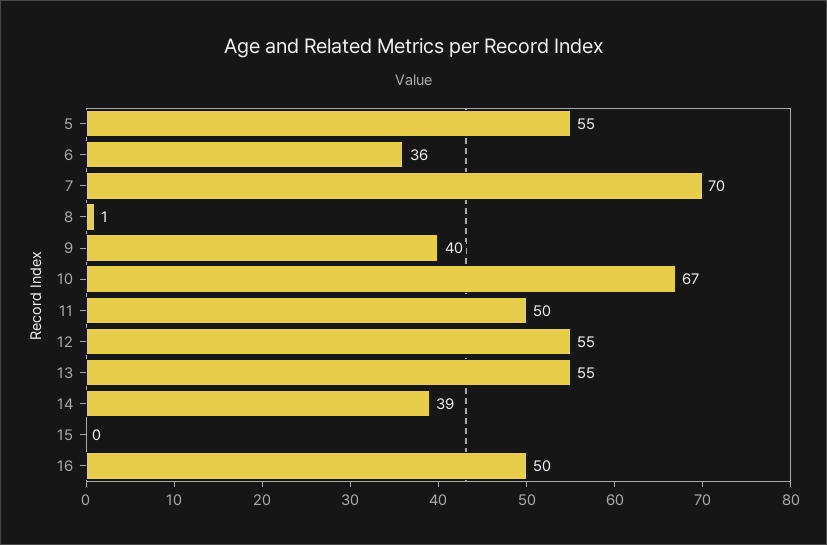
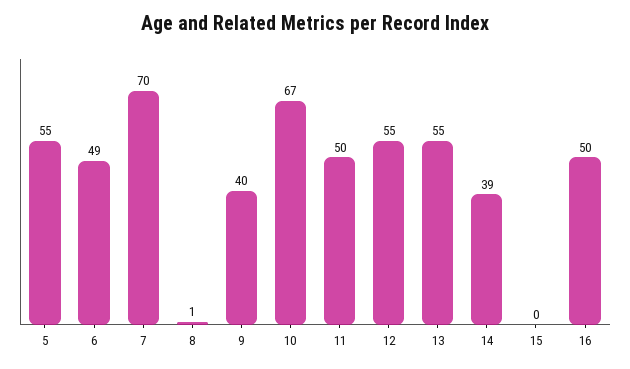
  {
    "5": 55,
-   "6": 36,
+   "6": 49,
    "7": 70,
    "8": 1,
    "9": 40,
    "10": 67,
    "11": 50,
    "12": 55,
    "13": 55,
    "14": 39,
    "15": 0,
    "16": 50
  }

